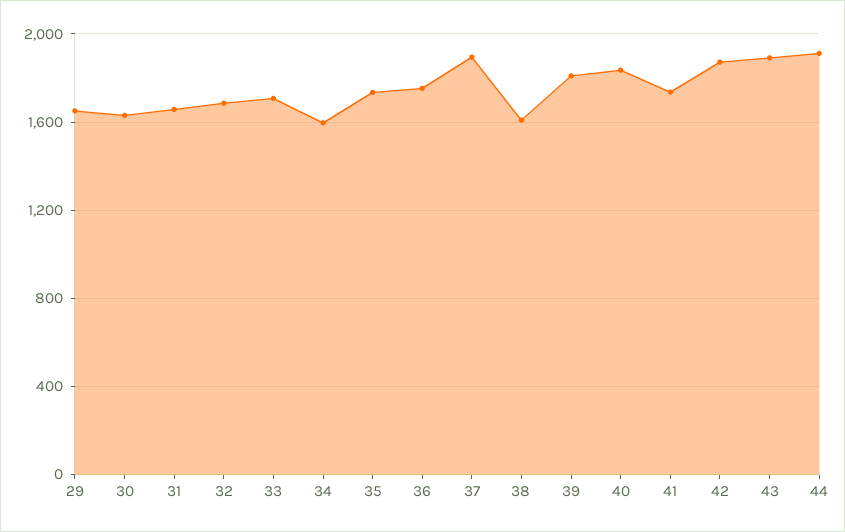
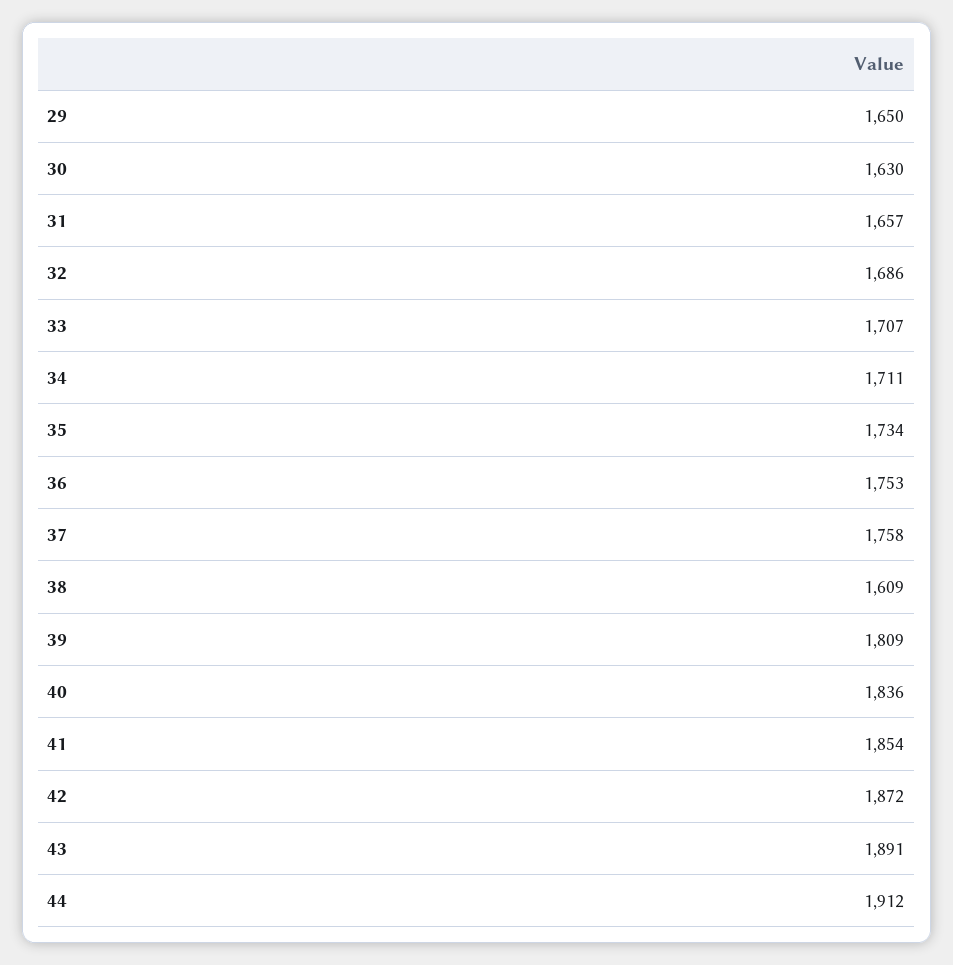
  {
    "29": 1650,
    "30": 1630,
    "31": 1657,
    "32": 1686,
    "33": 1707,
-   "34": 1600,
+   "34": 1711,
    "35": 1734,
    "36": 1753,
-   "37": 1900,
+   "37": 1758,
    "38": 1609,
    "39": 1809,
    "40": 1836,
-   "41": 1750,
+   "41": 1854,
    "42": 1872,
    "43": 1891,
    "44": 1912
  }

